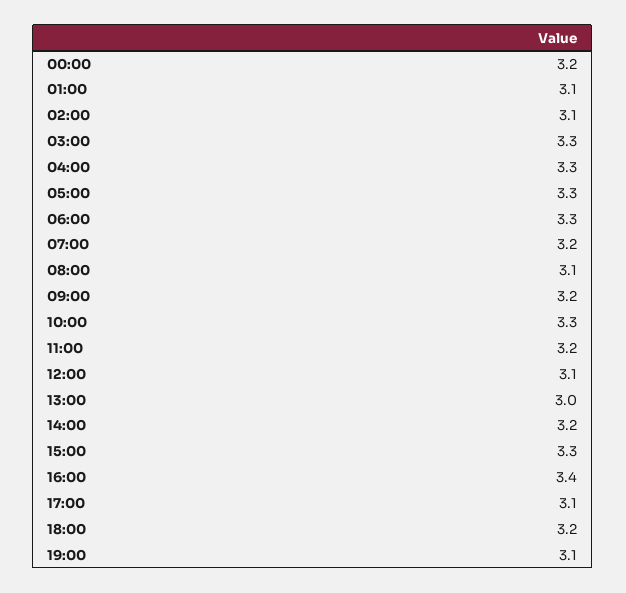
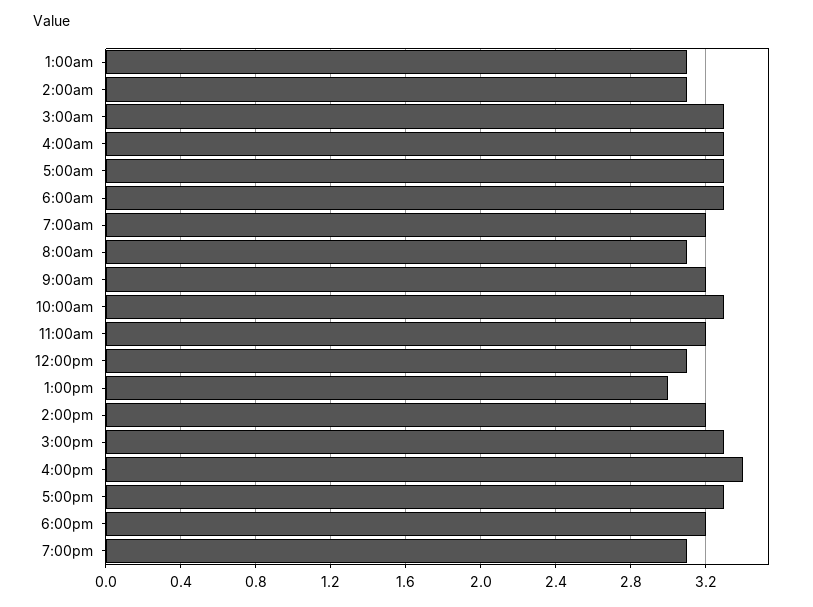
  {
-   "00:00": 3.2,
    "01:00": 3.1,
    "02:00": 3.1,
    "03:00": 3.3,
    "04:00": 3.3,
    "05:00": 3.3,
    "06:00": 3.3,
    "07:00": 3.2,
    "08:00": 3.1,
    "09:00": 3.2,
    "10:00": 3.3,
    "11:00": 3.2,
    "12:00": 3.1,
    "13:00": 3,
    "14:00": 3.2,
    "15:00": 3.3,
    "16:00": 3.4,
-   "17:00": 3.1,
+   "17:00": 3.3,
    "18:00": 3.2,
    "19:00": 3.1
  }

